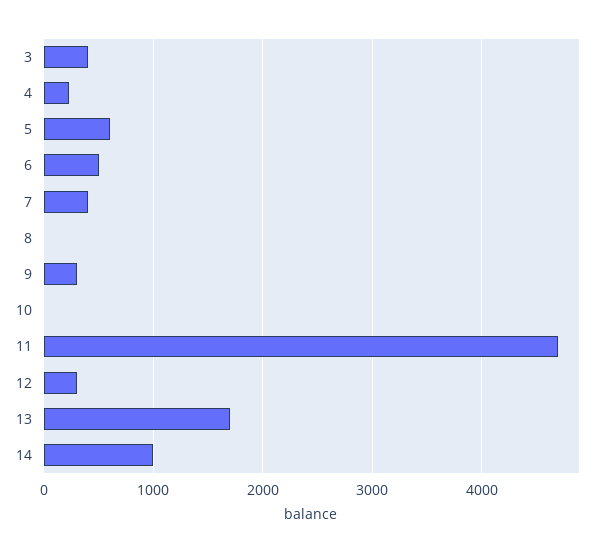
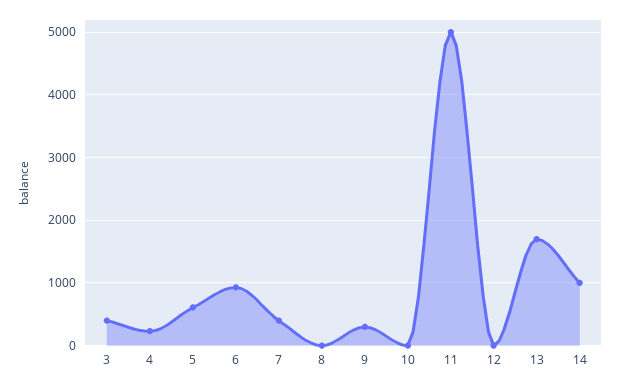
  {
    "3": 400,
    "4": 200,
    "5": 600,
-   "6": 500,
+   "6": 900,
    "7": 400,
    "8": 0,
    "9": 300,
    "10": 0,
-   "11": 4700,
+   "11": 5000,
-   "12": 300,
+   "12": 0,
    "13": 1700,
    "14": 1000
  }

